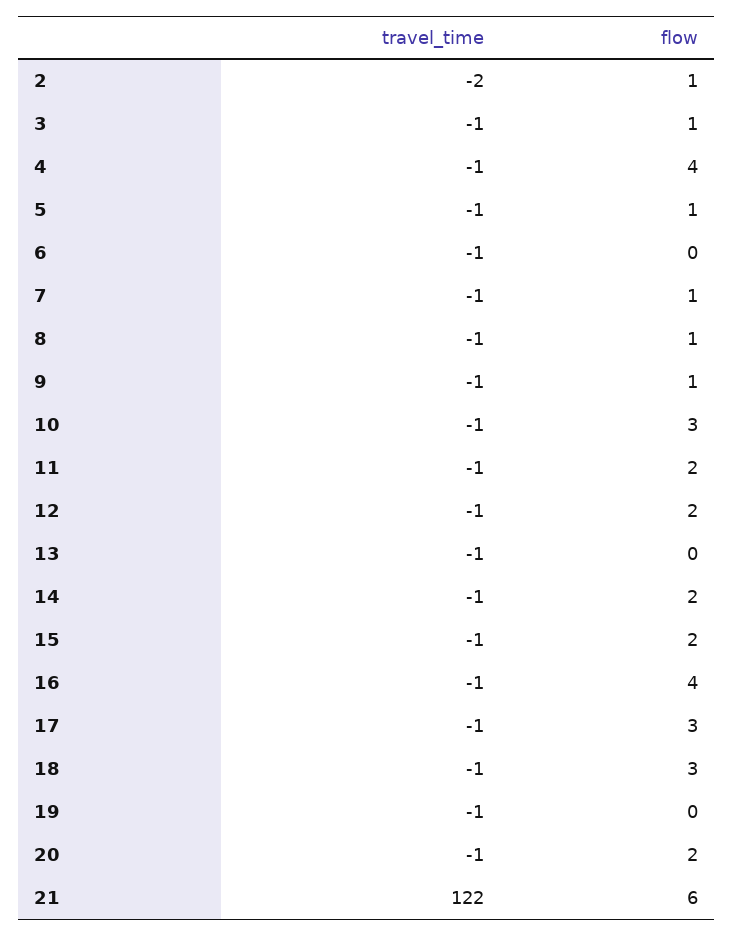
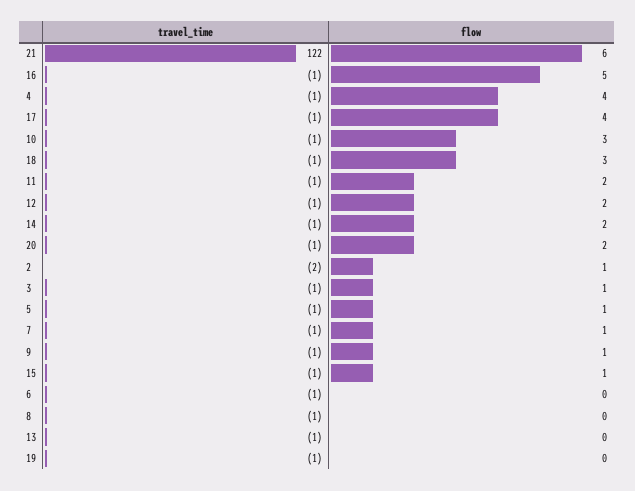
  {
    "travel_time": {
      "2": -2,
      "3": -1,
      "4": -1,
      "5": -1,
      "6": -1,
      "7": -1,
      "8": -1,
      "9": -1,
      "10": -1,
      "11": -1,
      "12": -1,
      "13": -1,
      "14": -1,
      "15": -1,
      "16": -1,
      "17": -1,
      "18": -1,
      "19": -1,
      "20": -1,
      "21": 122
    },
    "flow": {
      "2": 1,
      "3": 1,
      "4": 4,
      "5": 1,
      "6": 0,
      "7": 1,
-     "8": 1,
+     "8": 0,
      "9": 1,
      "10": 3,
      "11": 2,
      "12": 2,
      "13": 0,
      "14": 2,
-     "15": 2,
+     "15": 1,
-     "16": 4,
+     "16": 5,
-     "17": 3,
+     "17": 4,
      "18": 3,
      "19": 0,
      "20": 2,
      "21": 6
    }
  }

